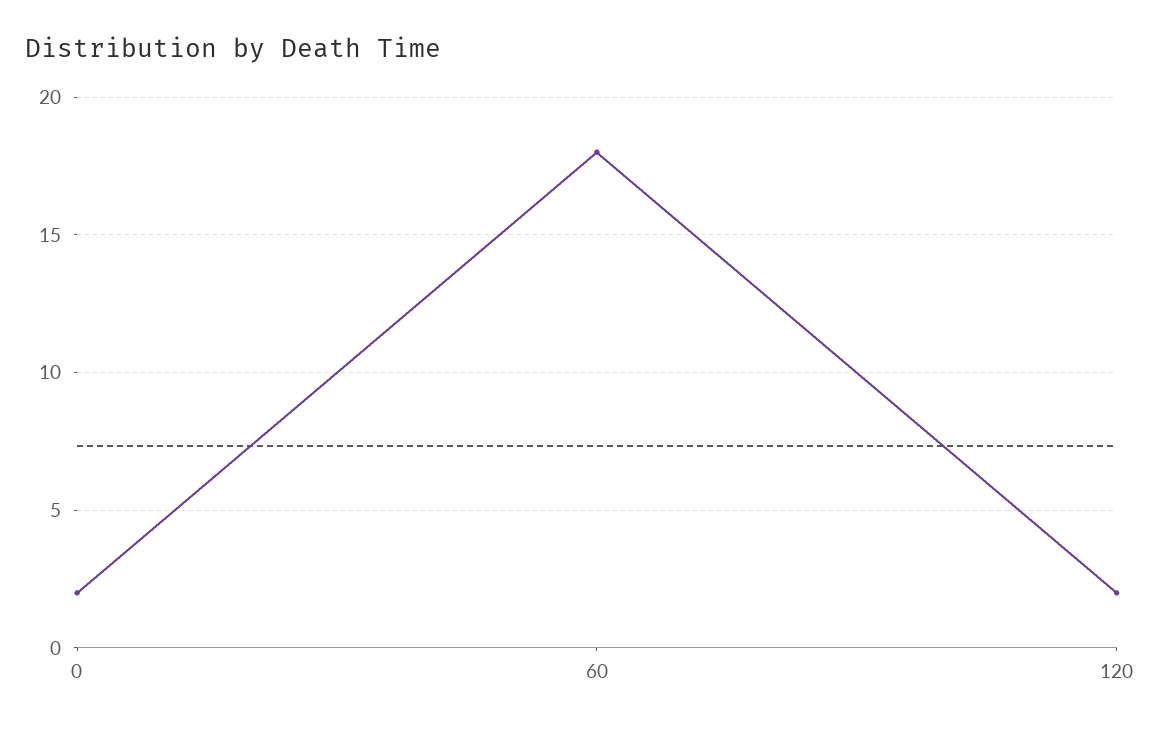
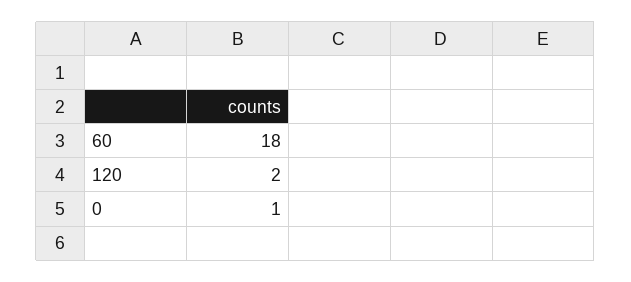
  {
-   "0": 2,
+   "0": 1,
    "60": 18,
    "120": 2
  }

